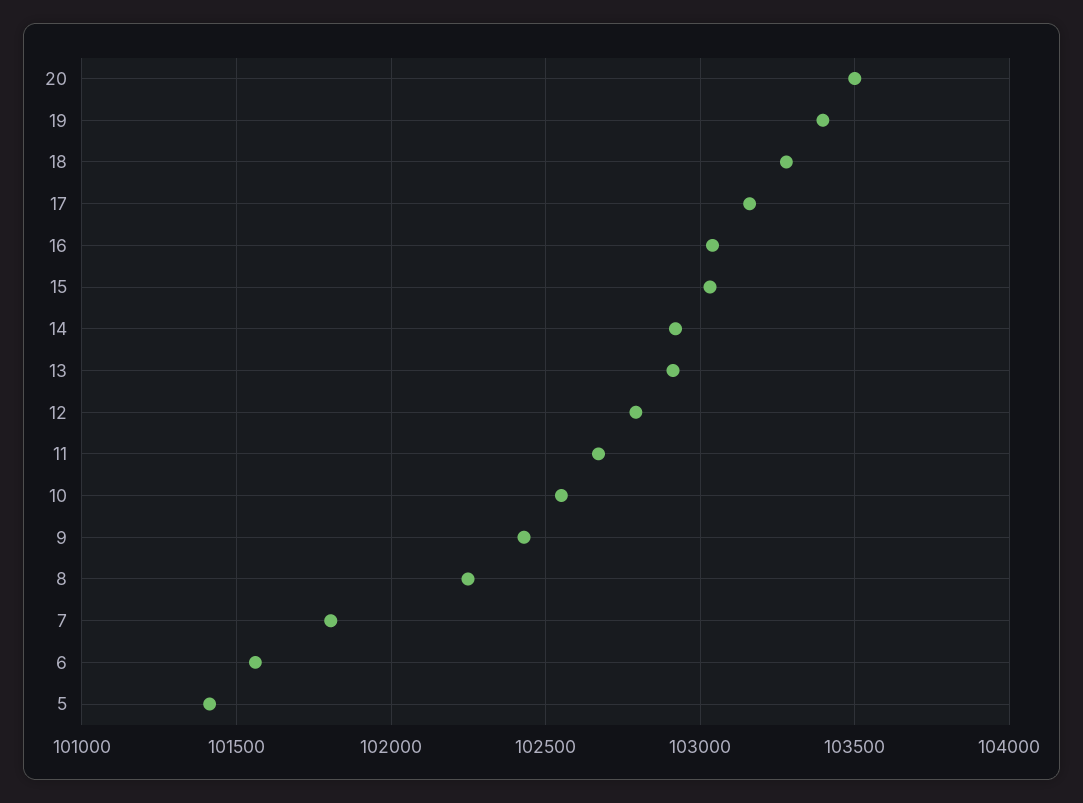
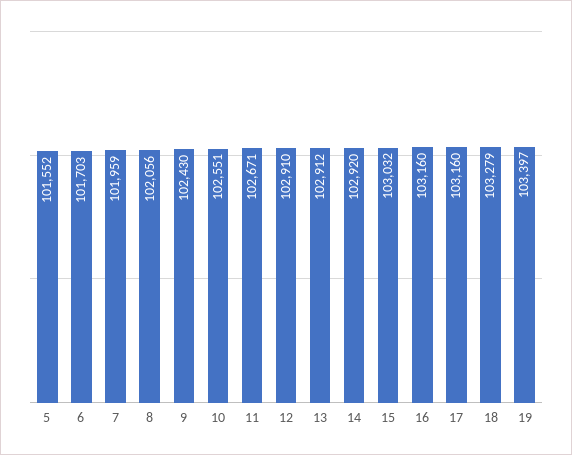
  {
-   "20": 103500,
    "19": 103397,
    "18": 103279,
    "17": 103160,
-   "16": 103050,
+   "16": 103160,
    "15": 103032,
    "14": 102920,
    "13": 102912,
-   "12": 102800,
+   "12": 102910,
    "11": 102671,
    "10": 102551,
    "9": 102430,
-   "8": 102250,
+   "8": 102056,
-   "7": 101800,
+   "7": 101959,
-   "6": 101550,
+   "6": 101703,
-   "5": 101400
+   "5": 101552
  }

